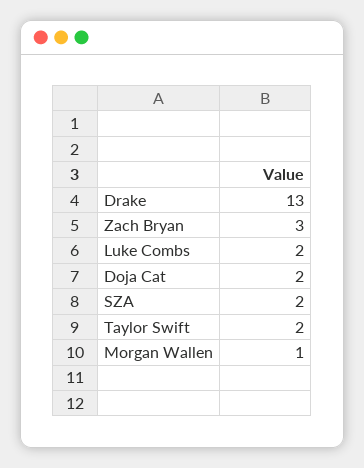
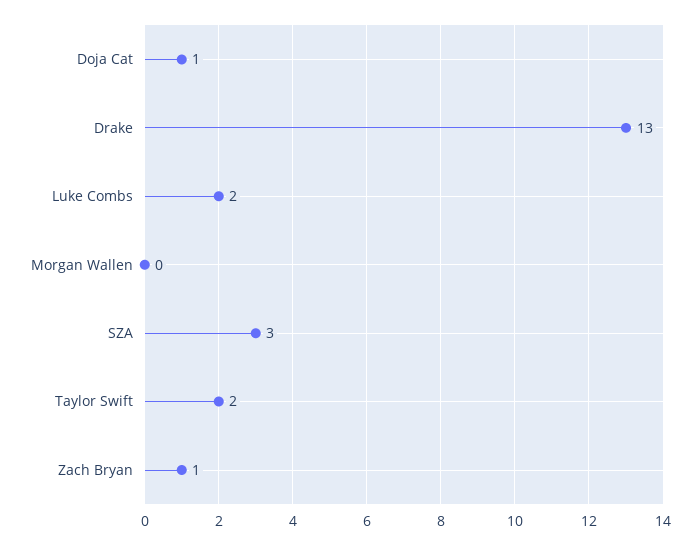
  {
    "Drake": 13,
-   "Zach Bryan": 3,
+   "Zach Bryan": 1,
    "Luke Combs": 2,
-   "Doja Cat": 2,
+   "Doja Cat": 1,
-   "SZA": 2,
+   "SZA": 3,
    "Taylor Swift": 2,
-   "Morgan Wallen": 1
+   "Morgan Wallen": 0
  }

